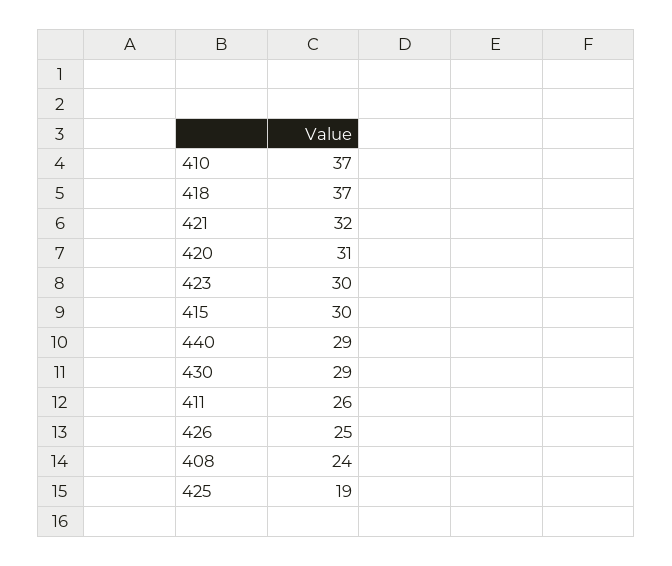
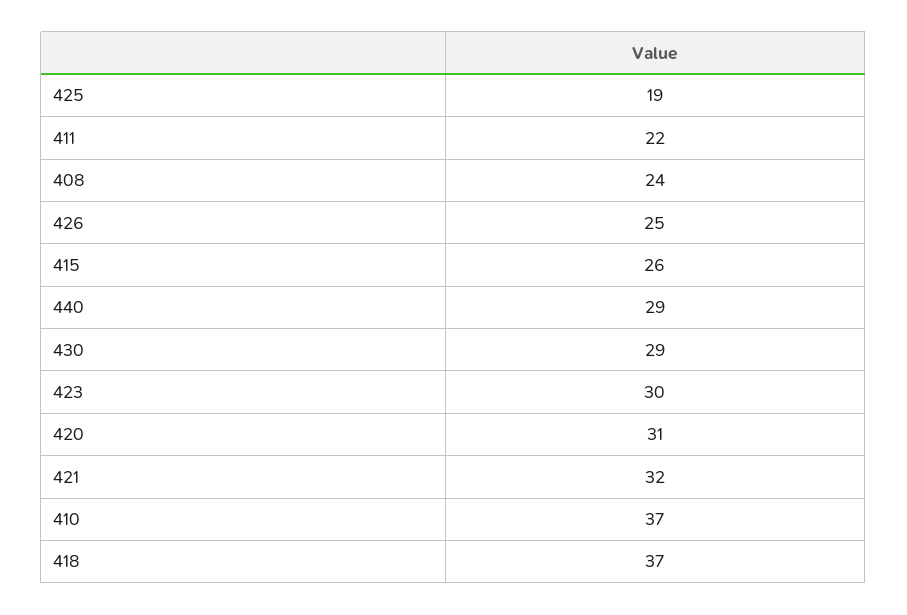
  {
    "410": 37,
    "418": 37,
    "421": 32,
    "420": 31,
    "423": 30,
-   "415": 30,
+   "415": 26,
    "440": 29,
    "430": 29,
-   "411": 26,
+   "411": 22,
    "426": 25,
    "408": 24,
    "425": 19
  }

